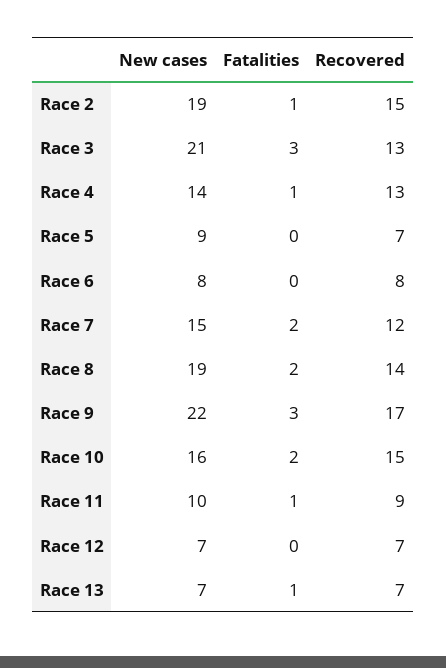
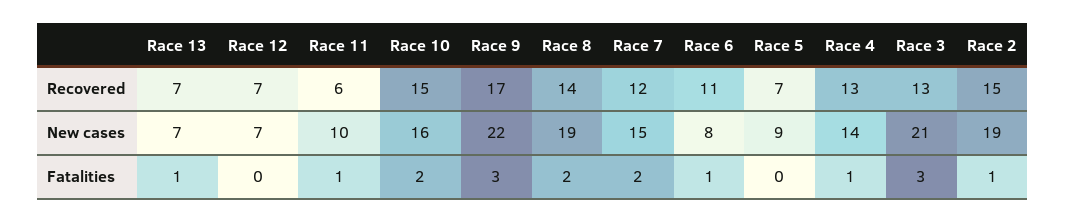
  {
    "New cases": {
      "Race 2": 19,
      "Race 3": 21,
      "Race 4": 14,
      "Race 5": 9,
      "Race 6": 8,
      "Race 7": 15,
      "Race 8": 19,
      "Race 9": 22,
      "Race 10": 16,
      "Race 11": 10,
      "Race 12": 7,
      "Race 13": 7
    },
    "Fatalities": {
      "Race 2": 1,
      "Race 3": 3,
      "Race 4": 1,
      "Race 5": 0,
-     "Race 6": 0,
+     "Race 6": 1,
      "Race 7": 2,
      "Race 8": 2,
      "Race 9": 3,
      "Race 10": 2,
      "Race 11": 1,
      "Race 12": 0,
      "Race 13": 1
    },
    "Recovered": {
      "Race 2": 15,
      "Race 3": 13,
      "Race 4": 13,
      "Race 5": 7,
-     "Race 6": 8,
+     "Race 6": 11,
      "Race 7": 12,
      "Race 8": 14,
      "Race 9": 17,
      "Race 10": 15,
-     "Race 11": 9,
+     "Race 11": 6,
      "Race 12": 7,
      "Race 13": 7
    }
  }

